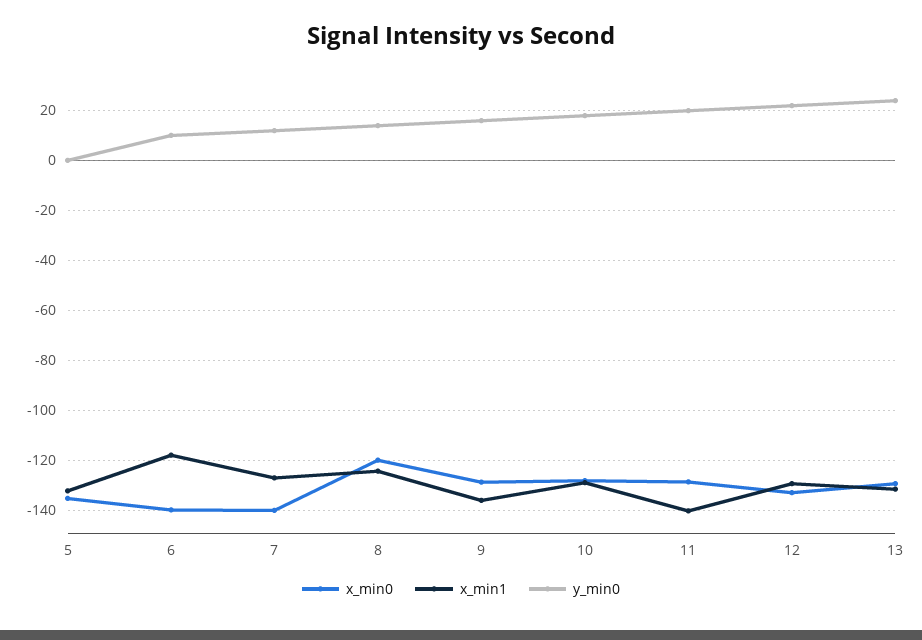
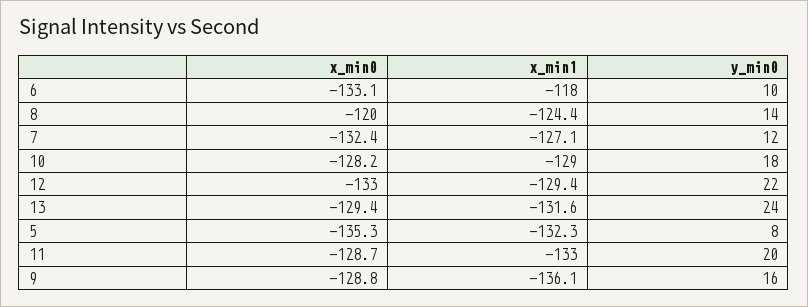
  {
    "x_min0": {
      "5": -135.3,
-     "6": -140,
+     "6": -133.1,
-     "7": -140,
+     "7": -132.4,
      "8": -120,
      "9": -128.8,
      "10": -128.2,
      "11": -128.7,
      "12": -133,
      "13": -129.4
    },
    "x_min1": {
      "5": -132.3,
      "6": -118,
      "7": -127.1,
      "8": -124.4,
      "9": -136.1,
      "10": -129,
-     "11": -140,
+     "11": -133,
      "12": -129.4,
      "13": -131.6
    },
    "y_min0": {
-     "5": 0,
+     "5": 8,
      "6": 10,
      "7": 12,
      "8": 14,
      "9": 16,
      "10": 18,
      "11": 20,
      "12": 22,
      "13": 24
    }
  }

